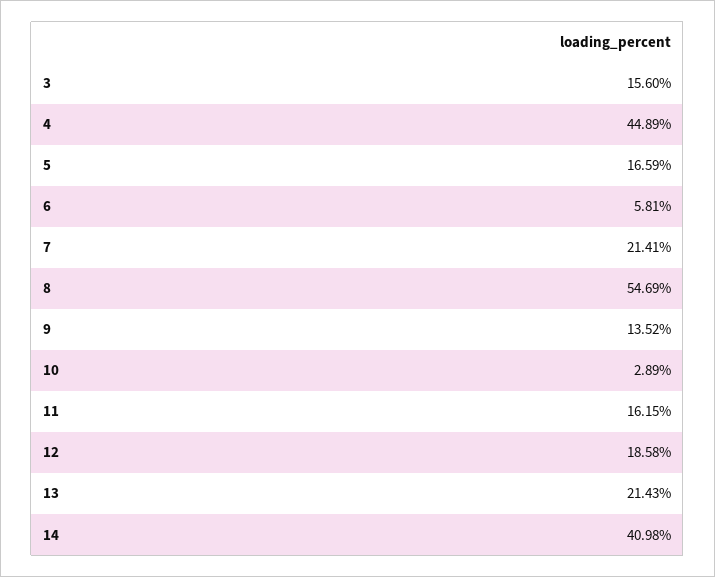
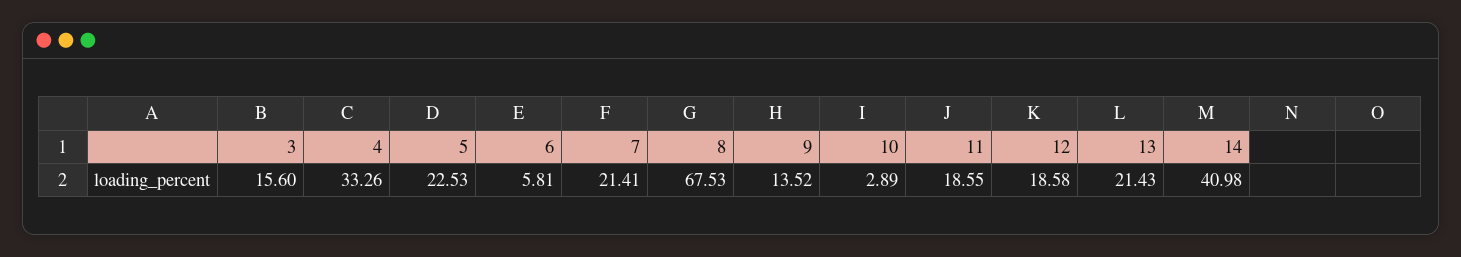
  {
    "3": 15.6,
-   "4": 44.89,
+   "4": 33.26,
-   "5": 16.59,
+   "5": 22.53,
    "6": 5.81,
    "7": 21.41,
-   "8": 54.69,
+   "8": 67.53,
    "9": 13.52,
    "10": 2.89,
-   "11": 16.15,
+   "11": 18.55,
    "12": 18.58,
    "13": 21.43,
    "14": 40.98
  }

